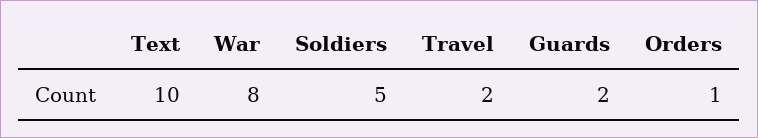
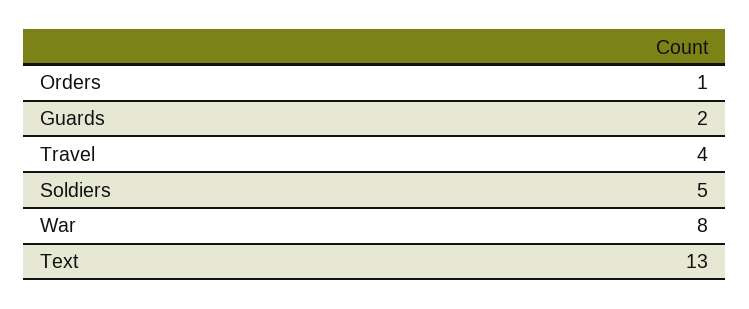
  {
-   "Text": 10,
+   "Text": 13,
    "War": 8,
    "Soldiers": 5,
-   "Travel": 2,
+   "Travel": 4,
    "Guards": 2,
    "Orders": 1
  }

